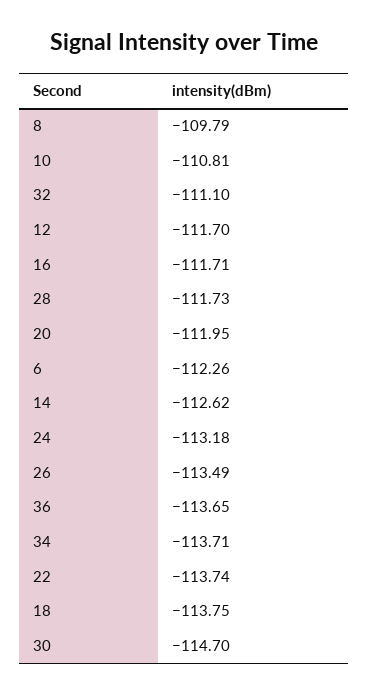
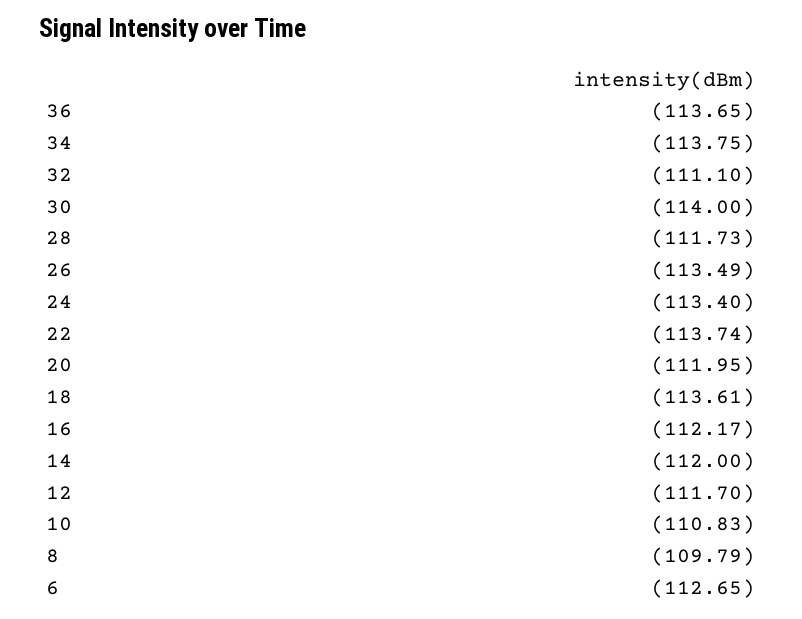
  {
    "8": -109.79,
-   "10": -110.81,
+   "10": -110.83,
    "32": -111.1,
    "12": -111.7,
-   "16": -111.71,
+   "16": -112.17,
    "28": -111.73,
    "20": -111.95,
-   "6": -112.26,
+   "6": -112.65,
-   "14": -112.62,
+   "14": -112,
-   "24": -113.18,
+   "24": -113.4,
    "26": -113.49,
    "36": -113.65,
-   "34": -113.71,
+   "34": -113.75,
    "22": -113.74,
-   "18": -113.75,
+   "18": -113.61,
-   "30": -114.7
+   "30": -114
  }

